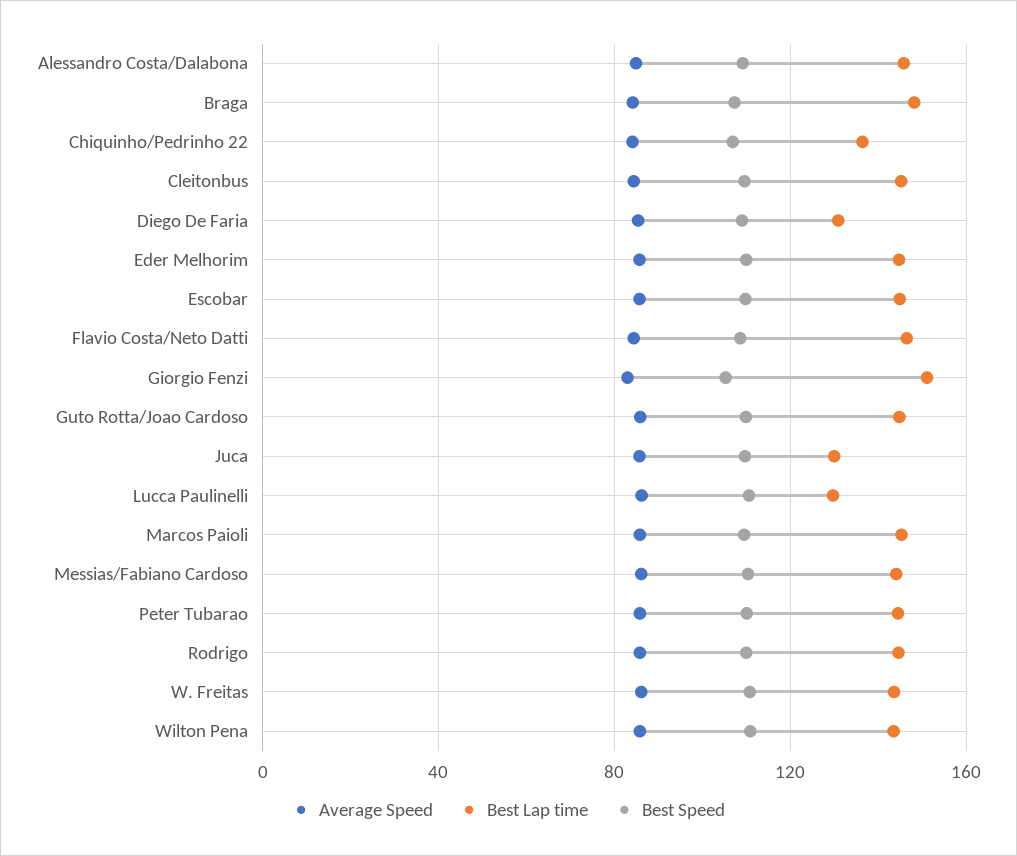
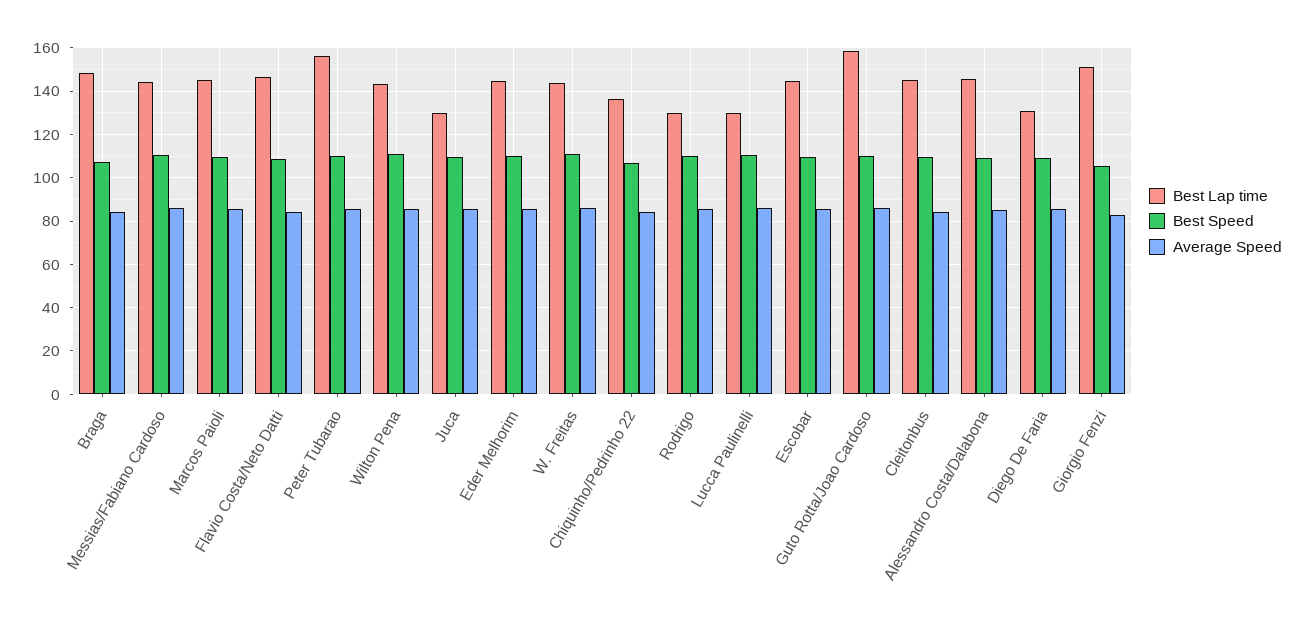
  {
    "Average Speed": {
      "Alessandro Costa/Dalabona": 85,
      "Braga": 85,
      "Chiquinho/Pedrinho 22": 85,
      "Cleitonbus": 85,
      "Diego De Faria": 85,
      "Eder Melhorim": 85,
      "Escobar": 85,
      "Flavio Costa/Neto Datti": 85,
      "Giorgio Fenzi": 85,
      "Guto Rotta/Joao Cardoso": 85,
      "Juca": 85,
      "Lucca Paulinelli": 85,
      "Marcos Paioli": 85,
      "Messias/Fabiano Cardoso": 85,
      "Peter Tubarao": 85,
      "Rodrigo": 85,
      "W. Freitas": 85,
      "Wilton Pena": 85
    },
    "Best Lap time": {
      "Alessandro Costa/Dalabona": 145,
      "Braga": 150,
      "Chiquinho/Pedrinho 22": 135,
      "Cleitonbus": 145,
      "Diego De Faria": 130,
      "Eder Melhorim": 145,
      "Escobar": 145,
      "Flavio Costa/Neto Datti": 145,
      "Giorgio Fenzi": 150,
-     "Guto Rotta/Joao Cardoso": 145,
+     "Guto Rotta/Joao Cardoso": 160,
      "Juca": 130,
      "Lucca Paulinelli": 130,
      "Marcos Paioli": 145,
      "Messias/Fabiano Cardoso": 145,
-     "Peter Tubarao": 145,
+     "Peter Tubarao": 155,
-     "Rodrigo": 145,
+     "Rodrigo": 130,
      "W. Freitas": 145,
      "Wilton Pena": 145
    },
    "Best Speed": {
      "Alessandro Costa/Dalabona": 110,
      "Braga": 105,
      "Chiquinho/Pedrinho 22": 105,
      "Cleitonbus": 110,
      "Diego De Faria": 110,
      "Eder Melhorim": 110,
      "Escobar": 110,
      "Flavio Costa/Neto Datti": 110,
      "Giorgio Fenzi": 105,
      "Guto Rotta/Joao Cardoso": 110,
      "Juca": 110,
      "Lucca Paulinelli": 110,
      "Marcos Paioli": 110,
      "Messias/Fabiano Cardoso": 110,
      "Peter Tubarao": 110,
      "Rodrigo": 110,
      "W. Freitas": 110,
      "Wilton Pena": 110
    }
  }

